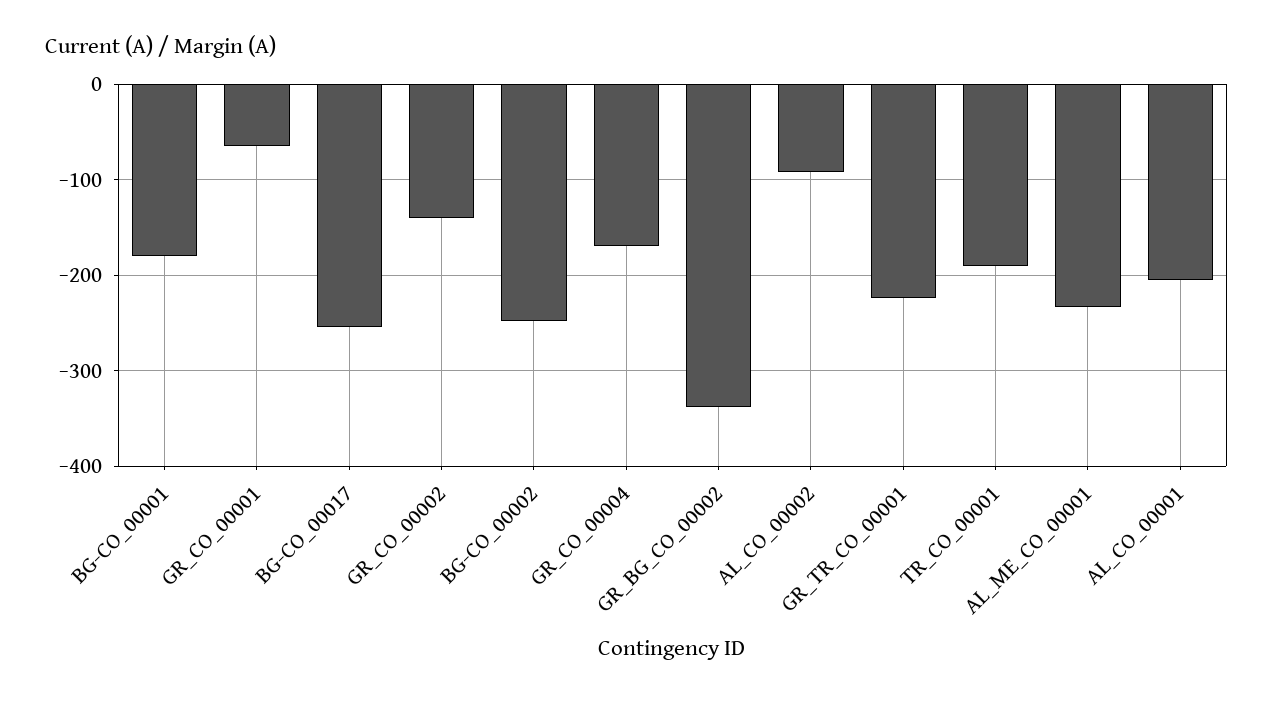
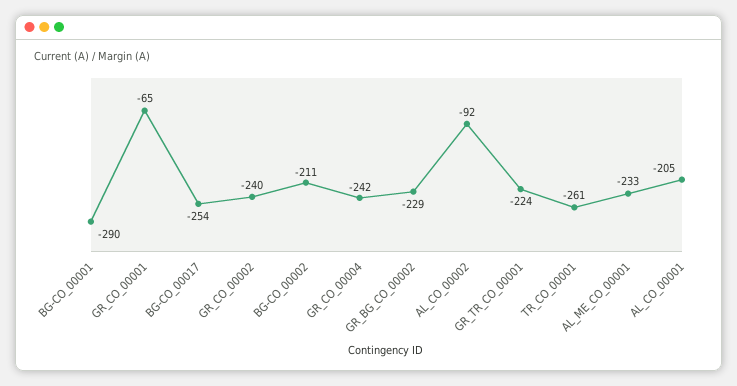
  {
-   "BG-CO_00001": -180,
+   "BG-CO_00001": -290,
    "GR_CO_00001": -65,
    "BG-CO_00017": -254,
-   "GR_CO_00002": -140,
+   "GR_CO_00002": -240,
-   "BG-CO_00002": -250,
+   "BG-CO_00002": -211,
-   "GR_CO_00004": -170,
+   "GR_CO_00004": -242,
-   "GR_BG_CO_00002": -340,
+   "GR_BG_CO_00002": -229,
    "AL_CO_00002": -92,
    "GR_TR_CO_00001": -224,
-   "TR_CO_00001": -190,
+   "TR_CO_00001": -261,
    "AL_ME_CO_00001": -233,
    "AL_CO_00001": -205
  }

